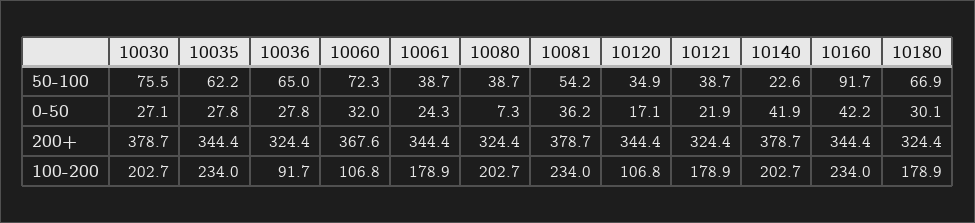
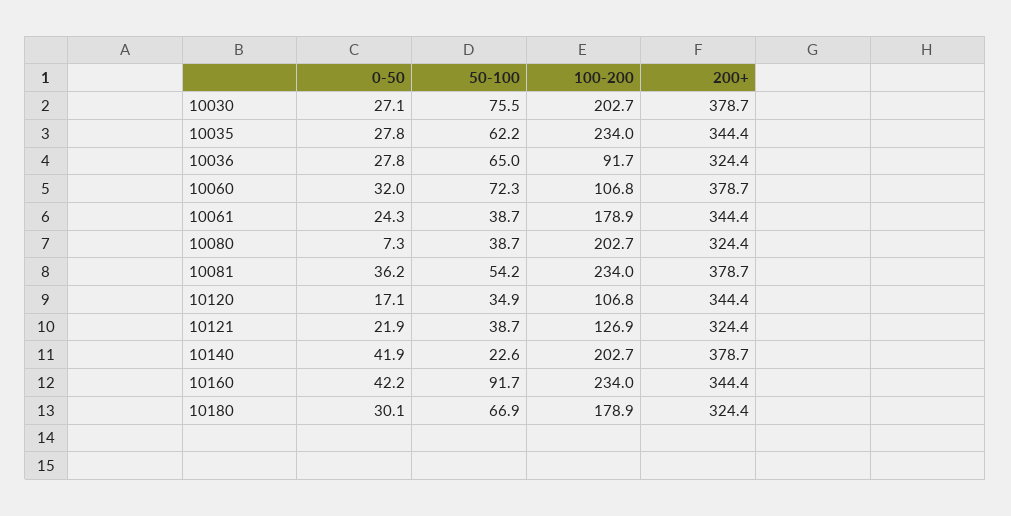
  {
    "10030": {
      "50-100": 75.5,
      "0-50": 27.1,
      "200+": 378.7,
      "100-200": 202.7
    },
    "10035": {
      "50-100": 62.2,
      "0-50": 27.8,
      "200+": 344.4,
      "100-200": 234
    },
    "10036": {
      "50-100": 65,
      "0-50": 27.8,
      "200+": 324.4,
      "100-200": 91.7
    },
    "10060": {
      "50-100": 72.3,
      "0-50": 32,
-     "200+": 367.6,
+     "200+": 378.7,
      "100-200": 106.8
    },
    "10061": {
      "50-100": 38.7,
      "0-50": 24.3,
      "200+": 344.4,
      "100-200": 178.9
    },
    "10080": {
      "50-100": 38.7,
      "0-50": 7.3,
      "200+": 324.4,
      "100-200": 202.7
    },
    "10081": {
      "50-100": 54.2,
      "0-50": 36.2,
      "200+": 378.7,
      "100-200": 234
    },
    "10120": {
      "50-100": 34.9,
      "0-50": 17.1,
      "200+": 344.4,
      "100-200": 106.8
    },
    "10121": {
      "50-100": 38.7,
      "0-50": 21.9,
      "200+": 324.4,
-     "100-200": 178.9
+     "100-200": 126.9
    },
    "10140": {
      "50-100": 22.6,
      "0-50": 41.9,
      "200+": 378.7,
      "100-200": 202.7
    },
    "10160": {
      "50-100": 91.7,
      "0-50": 42.2,
      "200+": 344.4,
      "100-200": 234
    },
    "10180": {
      "50-100": 66.9,
      "0-50": 30.1,
      "200+": 324.4,
      "100-200": 178.9
    }
  }

